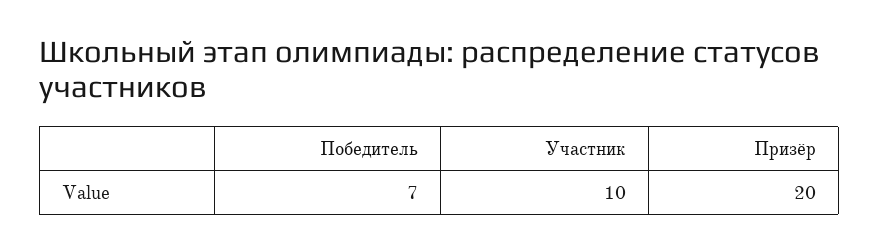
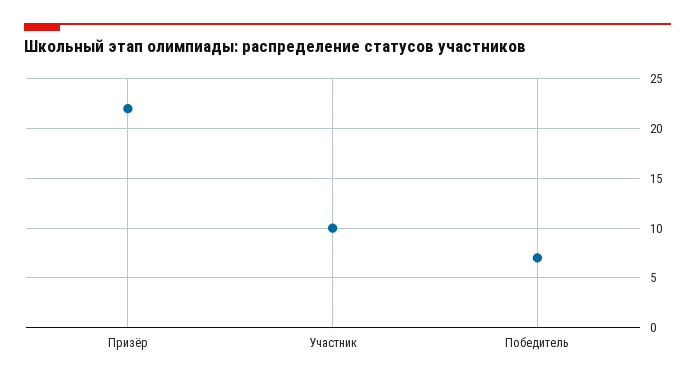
  {
    "Победитель": 7,
    "Участник": 10,
-   "Призёр": 20
+   "Призёр": 22
  }

